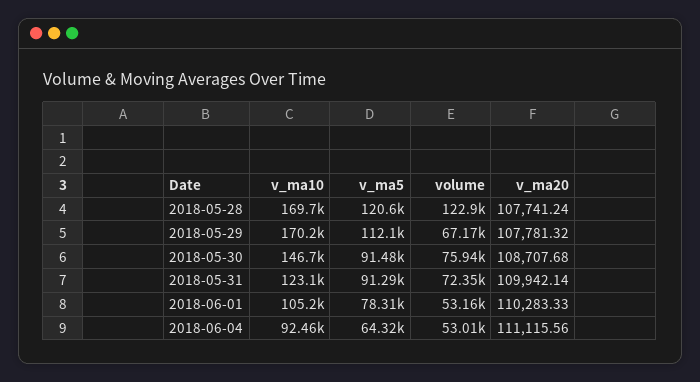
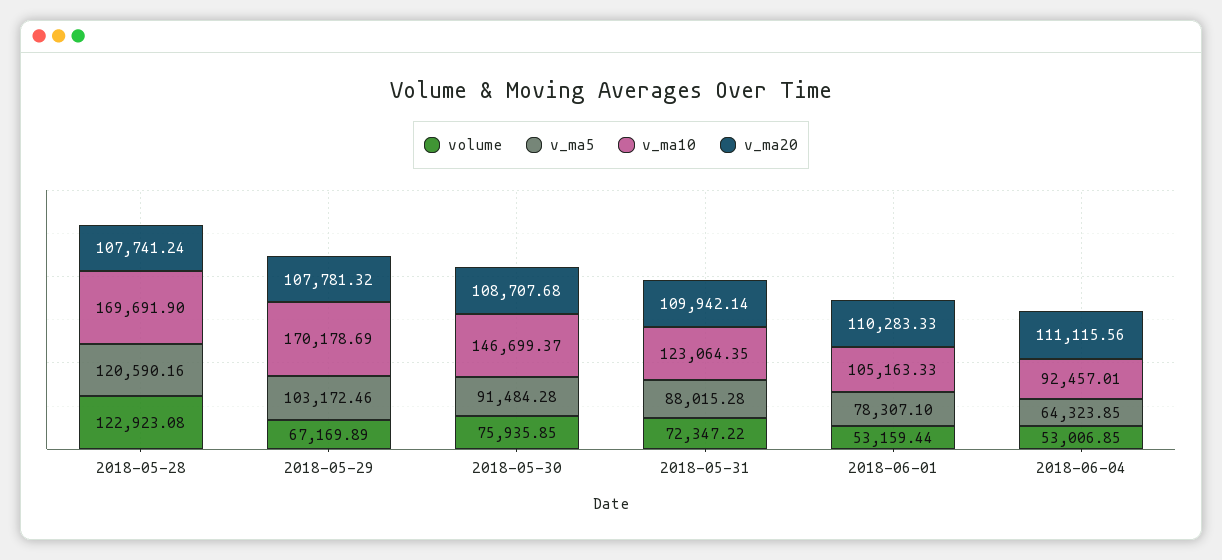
  {
    "v_ma10": {
      "2018-05-28": 169691.9,
      "2018-05-29": 170178.69,
      "2018-05-30": 146699.37,
      "2018-05-31": 123064.35,
      "2018-06-01": 105163.33,
      "2018-06-04": 92457.01
    },
    "v_ma5": {
      "2018-05-28": 120590.16,
-     "2018-05-29": 112100,
+     "2018-05-29": 103172.46,
      "2018-05-30": 91484.28,
-     "2018-05-31": 91290,
+     "2018-05-31": 88015.28,
      "2018-06-01": 78307.1,
      "2018-06-04": 64323.85
    },
    "volume": {
      "2018-05-28": 122923.08,
      "2018-05-29": 67169.89,
      "2018-05-30": 75935.85,
      "2018-05-31": 72347.22,
      "2018-06-01": 53159.44,
      "2018-06-04": 53006.85
    },
    "v_ma20": {
      "2018-05-28": 107741.24,
      "2018-05-29": 107781.32,
      "2018-05-30": 108707.68,
      "2018-05-31": 109942.14,
      "2018-06-01": 110283.33,
      "2018-06-04": 111115.56
    }
  }

